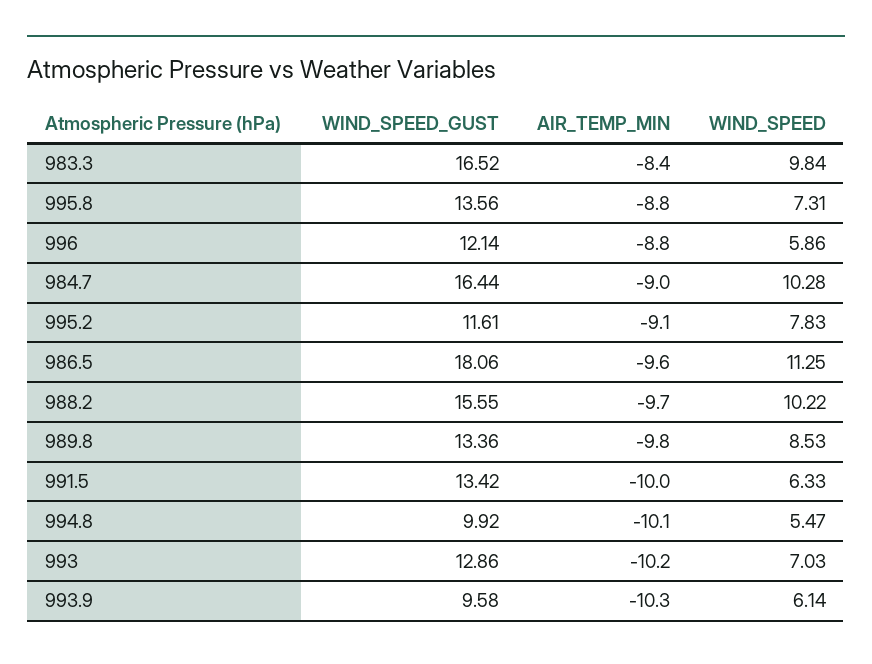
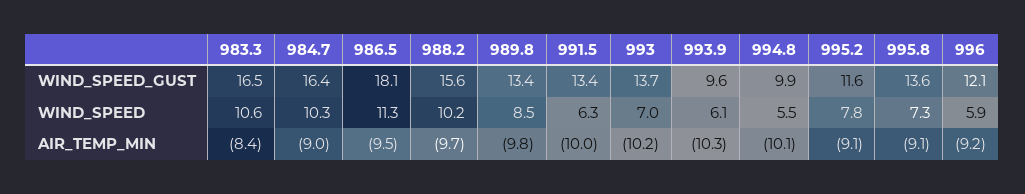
  {
    "WIND_SPEED_GUST": {
      "983.3": 16.52,
      "995.8": 13.56,
      "996": 12.14,
      "984.7": 16.44,
      "995.2": 11.61,
      "986.5": 18.06,
      "988.2": 15.55,
      "989.8": 13.36,
      "991.5": 13.42,
      "994.8": 9.92,
-     "993": 12.86,
+     "993": 13.7,
      "993.9": 9.58
    },
    "AIR_TEMP_MIN": {
      "983.3": -8.4,
-     "995.8": -8.8,
+     "995.8": -9.1,
-     "996": -8.8,
+     "996": -9.2,
      "984.7": -9,
      "995.2": -9.1,
-     "986.5": -9.6,
+     "986.5": -9.5,
      "988.2": -9.7,
      "989.8": -9.8,
      "991.5": -10,
      "994.8": -10.1,
      "993": -10.2,
      "993.9": -10.3
    },
    "WIND_SPEED": {
-     "983.3": 9.84,
+     "983.3": 10.6,
      "995.8": 7.31,
      "996": 5.86,
      "984.7": 10.28,
      "995.2": 7.83,
      "986.5": 11.25,
      "988.2": 10.22,
      "989.8": 8.53,
      "991.5": 6.33,
      "994.8": 5.47,
      "993": 7.03,
      "993.9": 6.14
    }
  }

